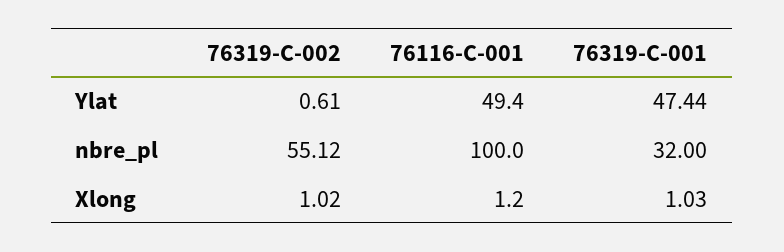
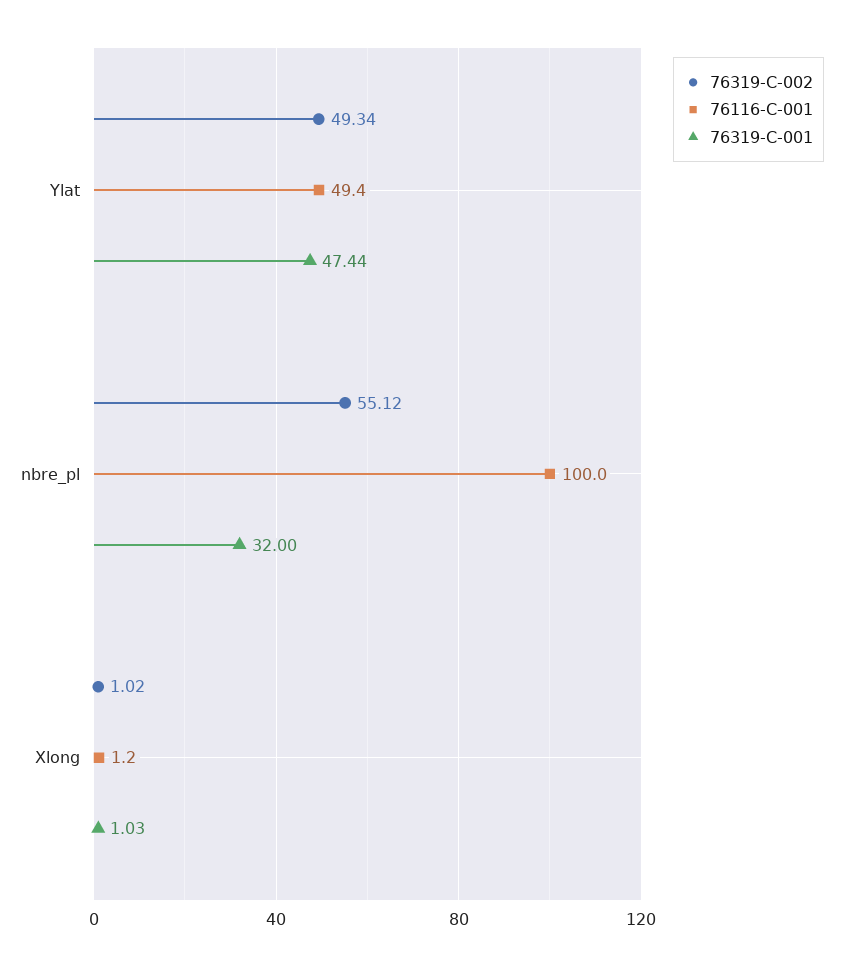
  {
    "76319-C-002": {
-     "Ylat": 0.61,
+     "Ylat": 49.34,
      "nbre_pl": 55.12,
      "Xlong": 1.02
    },
    "76116-C-001": {
      "Ylat": 49.4,
      "nbre_pl": 100,
      "Xlong": 1.2
    },
    "76319-C-001": {
      "Ylat": 47.44,
      "nbre_pl": 32,
      "Xlong": 1.03
    }
  }

